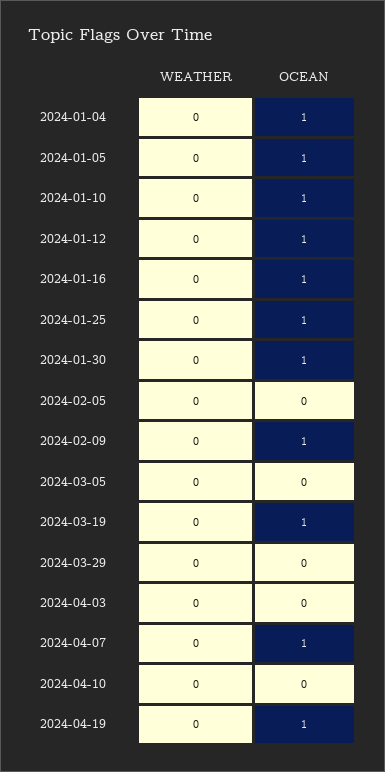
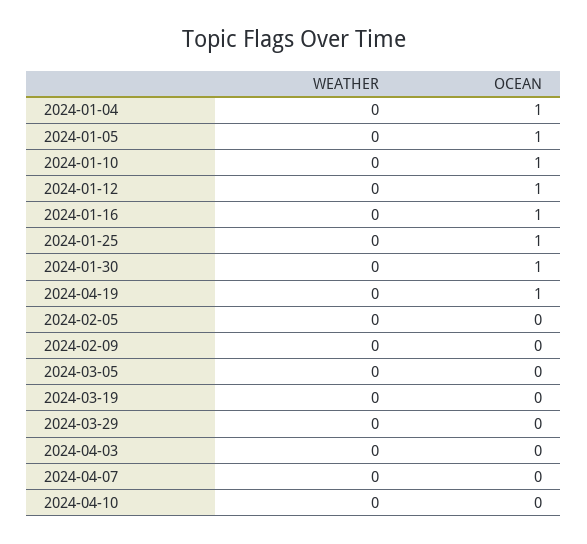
  {
    "WEATHER": {
      "2024-01-04": 0,
      "2024-01-05": 0,
      "2024-01-10": 0,
      "2024-01-12": 0,
      "2024-01-16": 0,
      "2024-01-25": 0,
      "2024-01-30": 0,
      "2024-02-05": 0,
      "2024-02-09": 0,
      "2024-03-05": 0,
      "2024-03-19": 0,
      "2024-03-29": 0,
      "2024-04-03": 0,
      "2024-04-07": 0,
      "2024-04-10": 0,
      "2024-04-19": 0
    },
    "OCEAN": {
      "2024-01-04": 1,
      "2024-01-05": 1,
      "2024-01-10": 1,
      "2024-01-12": 1,
      "2024-01-16": 1,
      "2024-01-25": 1,
      "2024-01-30": 1,
      "2024-02-05": 0,
-     "2024-02-09": 1,
+     "2024-02-09": 0,
      "2024-03-05": 0,
-     "2024-03-19": 1,
+     "2024-03-19": 0,
      "2024-03-29": 0,
      "2024-04-03": 0,
-     "2024-04-07": 1,
+     "2024-04-07": 0,
      "2024-04-10": 0,
      "2024-04-19": 1
    }
  }

